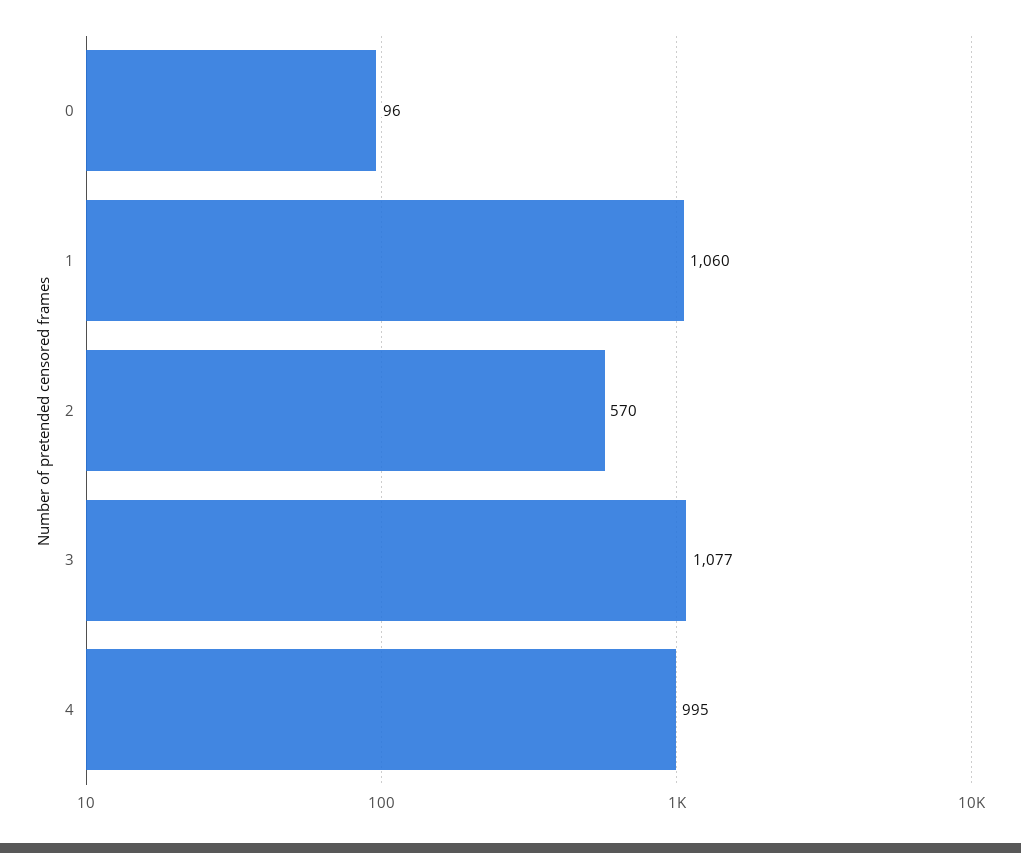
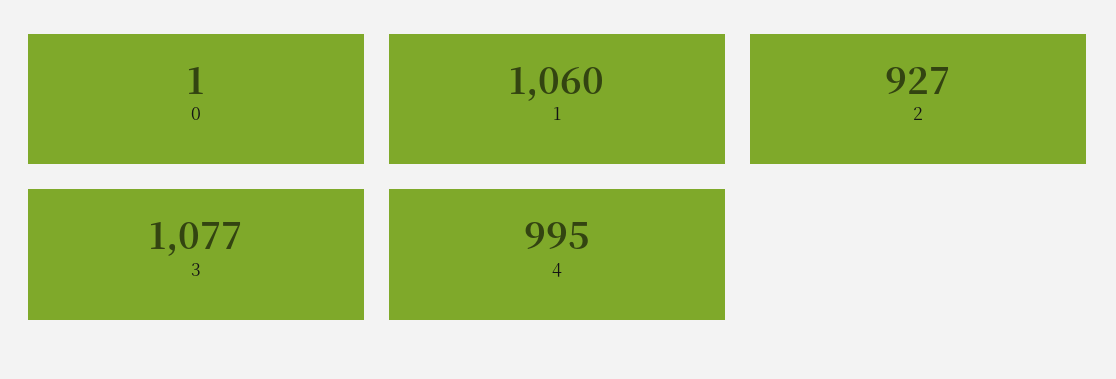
  {
-   "0": 96,
+   "0": 1,
    "1": 1060,
-   "2": 570,
+   "2": 927,
    "3": 1077,
    "4": 995
  }

